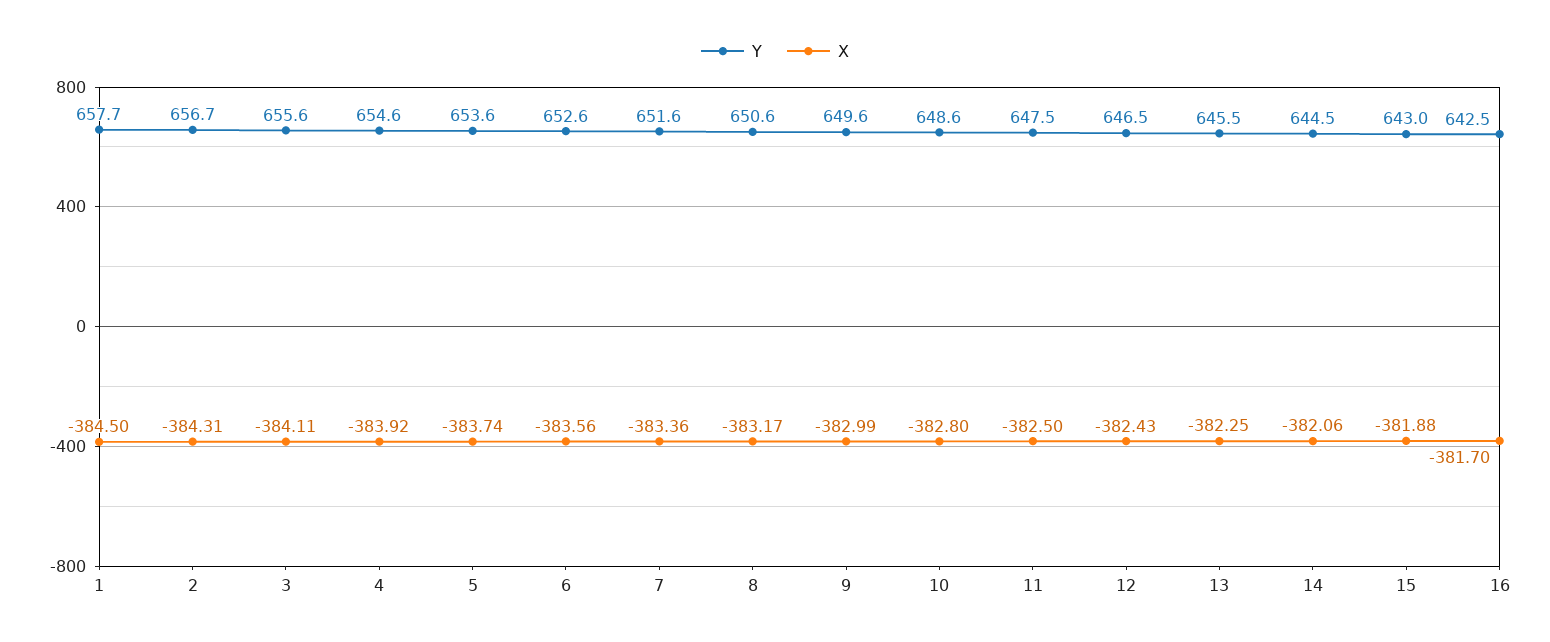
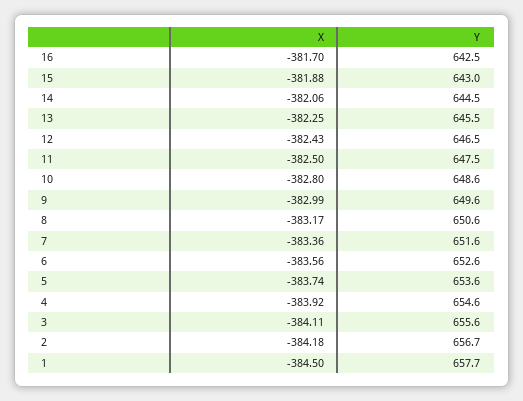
  {
    "Y": {
      "1": 657.7,
      "2": 656.7,
      "3": 655.6,
      "4": 654.6,
      "5": 653.6,
      "6": 652.6,
      "7": 651.6,
      "8": 650.6,
      "9": 649.6,
      "10": 648.6,
      "11": 647.5,
      "12": 646.5,
      "13": 645.5,
      "14": 644.5,
      "15": 643,
      "16": 642.5
    },
    "X": {
      "1": -384.5,
-     "2": -384.31,
+     "2": -384.18,
      "3": -384.11,
      "4": -383.92,
      "5": -383.74,
      "6": -383.56,
      "7": -383.36,
      "8": -383.17,
      "9": -382.99,
      "10": -382.8,
      "11": -382.5,
      "12": -382.43,
      "13": -382.25,
      "14": -382.06,
      "15": -381.88,
      "16": -381.7
    }
  }

